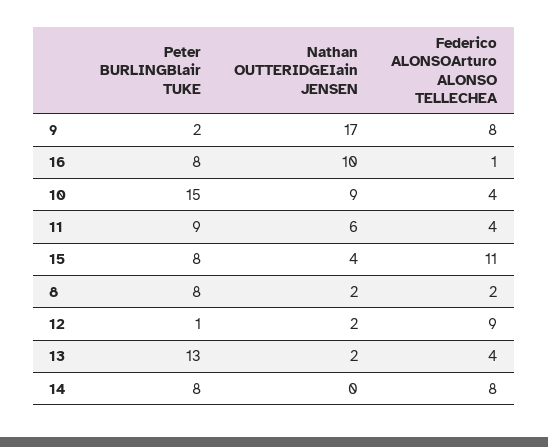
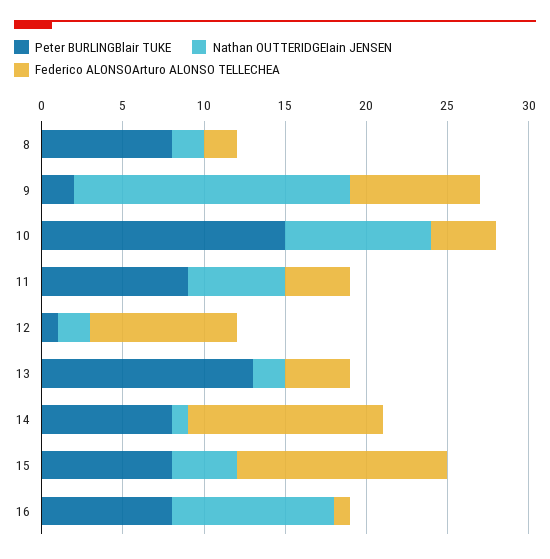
  {
    "Peter BURLINGBlair TUKE": {
      "9": 2,
      "16": 8,
      "10": 15,
      "11": 9,
      "15": 8,
      "8": 8,
      "12": 1,
      "13": 13,
      "14": 8
    },
    "Nathan OUTTERIDGEIain JENSEN": {
      "9": 17,
      "16": 10,
      "10": 9,
      "11": 6,
      "15": 4,
      "8": 2,
      "12": 2,
      "13": 2,
-     "14": 0
+     "14": 1
    },
    "Federico ALONSOArturo ALONSO TELLECHEA": {
      "9": 8,
      "16": 1,
      "10": 4,
      "11": 4,
-     "15": 11,
+     "15": 13,
      "8": 2,
      "12": 9,
      "13": 4,
-     "14": 8
+     "14": 12
    }
  }

